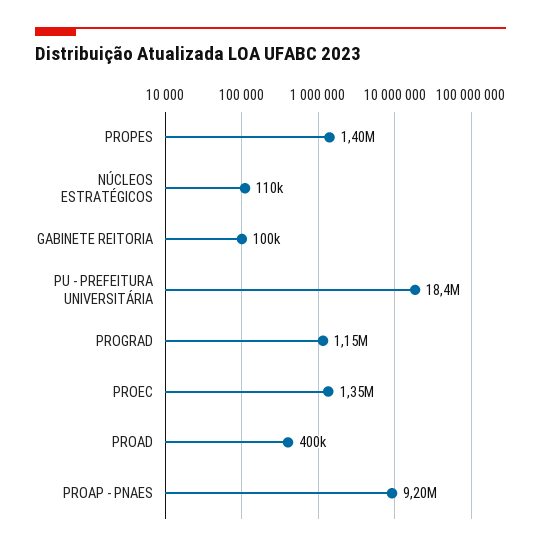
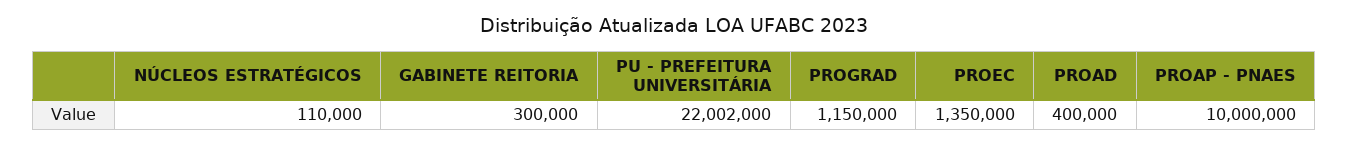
  {
-   "PROPES": 1400000,
    "NÚCLEOS ESTRATÉGICOS": 110000,
-   "GABINETE REITORIA": 100000,
+   "GABINETE REITORIA": 300000,
-   "PU - PREFEITURA UNIVERSITÁRIA": 18400000,
+   "PU - PREFEITURA UNIVERSITÁRIA": 22002000,
    "PROGRAD": 1150000,
    "PROEC": 1350000,
    "PROAD": 400000,
-   "PROAP - PNAES": 9200000
+   "PROAP - PNAES": 10000000
  }

